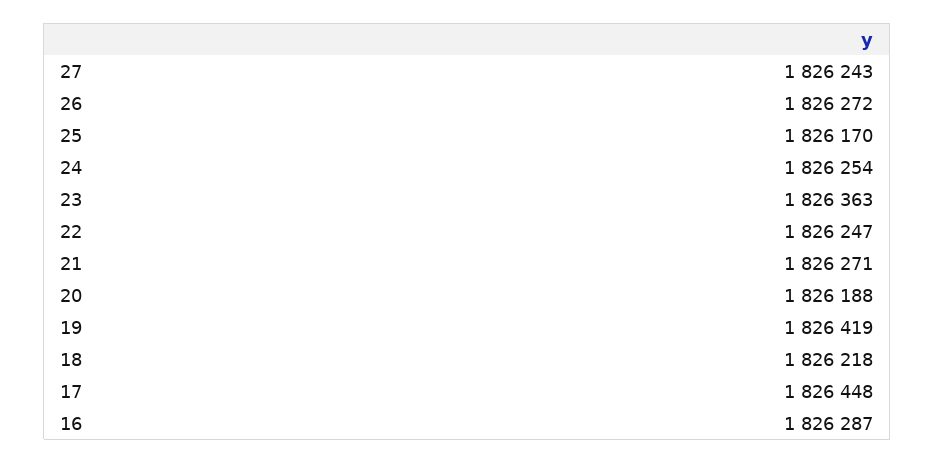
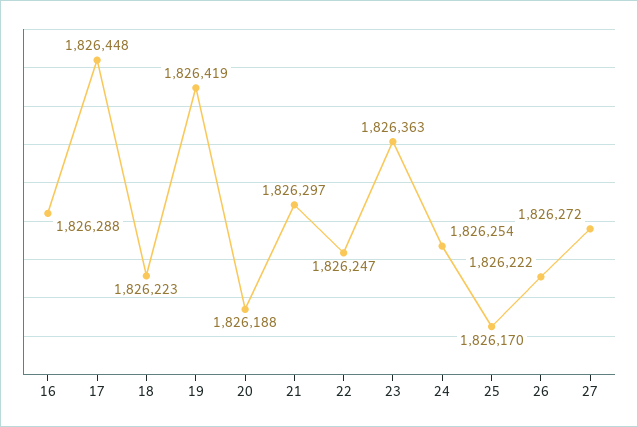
  {
-   "27": 1826243,
+   "27": 1826272,
-   "26": 1826272,
+   "26": 1826222,
    "25": 1826170,
    "24": 1826254,
    "23": 1826363,
    "22": 1826247,
-   "21": 1826271,
+   "21": 1826297,
    "20": 1826188,
    "19": 1826419,
-   "18": 1826218,
+   "18": 1826223,
    "17": 1826448,
-   "16": 1826287
+   "16": 1826288
  }

